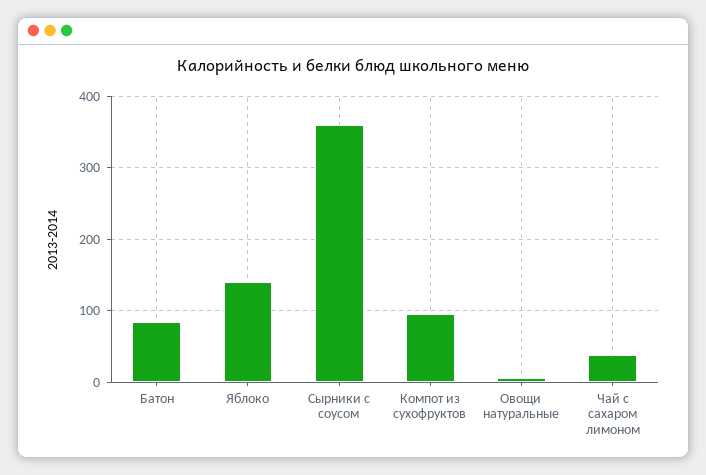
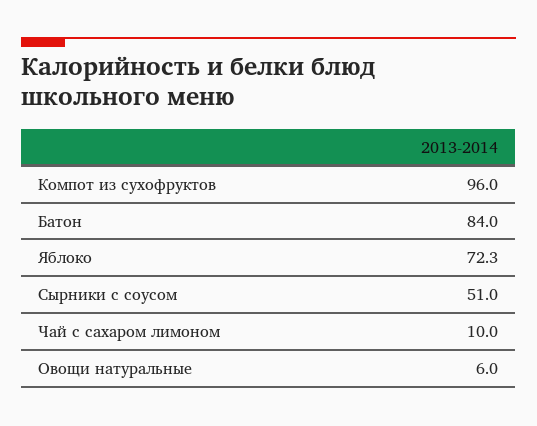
  {
    "Батон": 84,
-   "Яблоко": 140,
+   "Яблоко": 72.3,
-   "Сырники с соусом": 360,
+   "Сырники с соусом": 51,
    "Компот из сухофруктов": 96,
    "Овощи натуральные": 6,
-   "Чай с сахаром лимоном": 40
+   "Чай с сахаром лимоном": 10
  }

